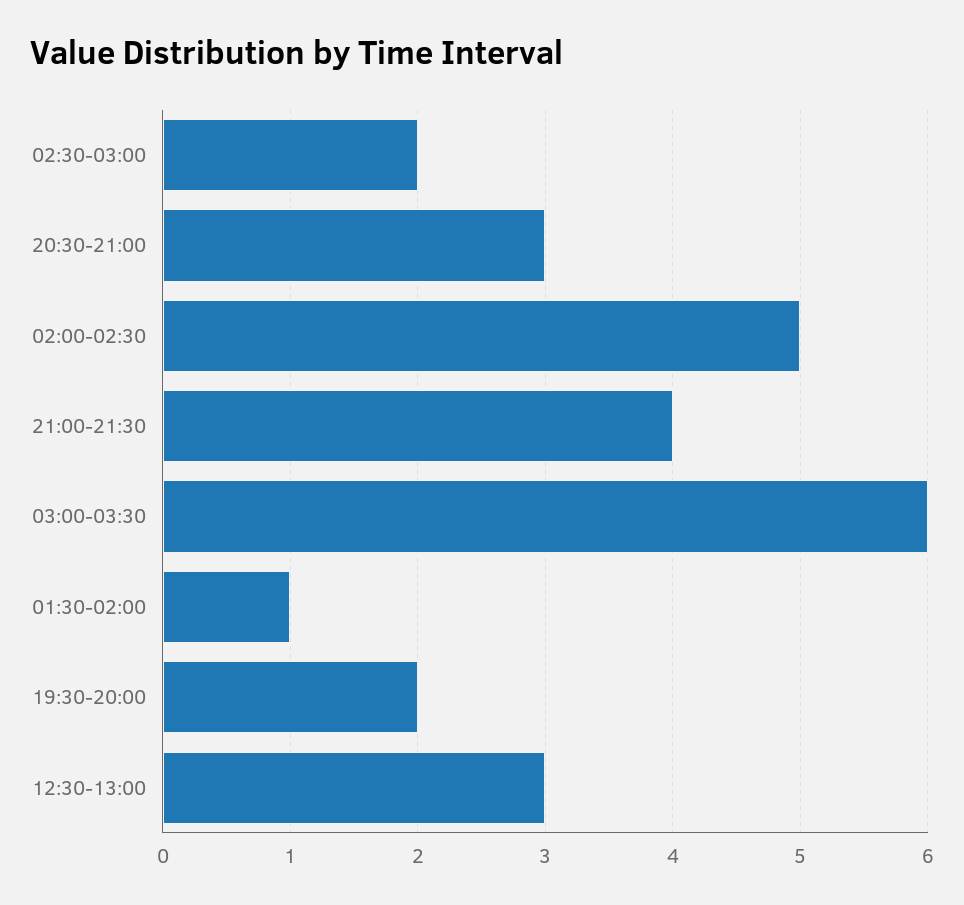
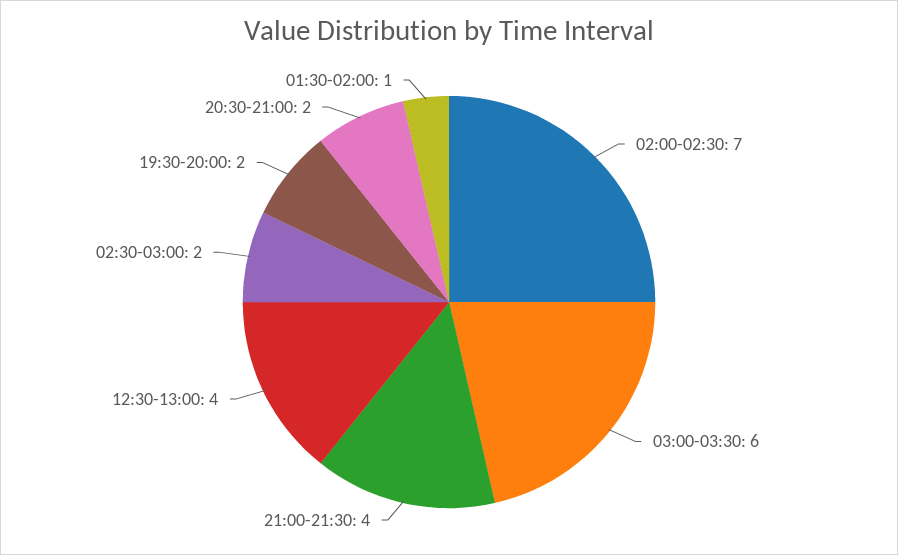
  {
    "02:30-03:00": 2,
-   "20:30-21:00": 3,
+   "20:30-21:00": 2,
-   "02:00-02:30": 5,
+   "02:00-02:30": 7,
    "21:00-21:30": 4,
    "03:00-03:30": 6,
    "01:30-02:00": 1,
    "19:30-20:00": 2,
-   "12:30-13:00": 3
+   "12:30-13:00": 4
  }

